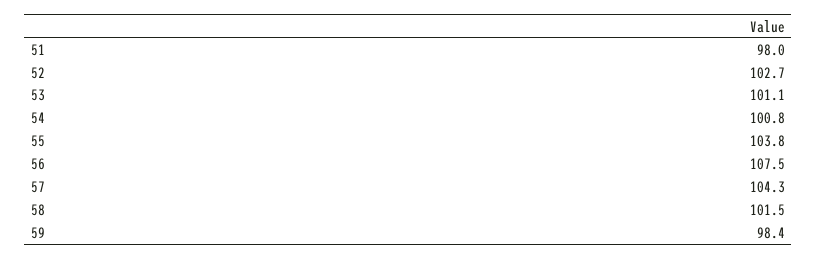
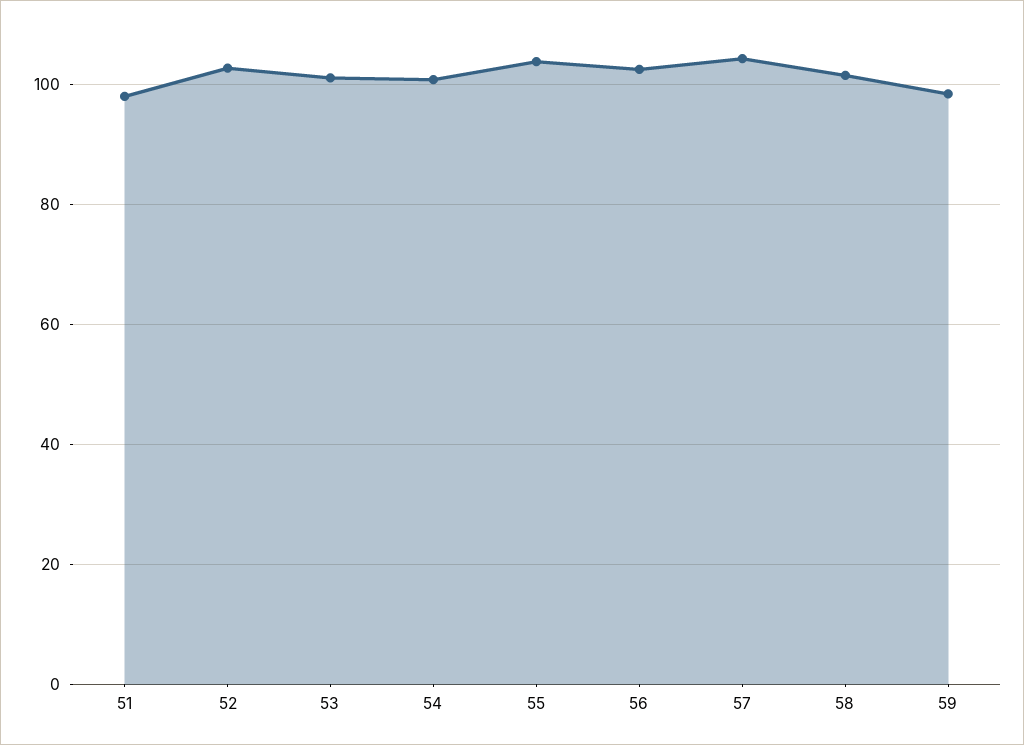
  {
    "51": 98,
    "52": 102.7,
    "53": 101.1,
    "54": 100.8,
    "55": 103.8,
-   "56": 107.5,
+   "56": 102,
    "57": 104.3,
    "58": 101.5,
    "59": 98.4
  }

